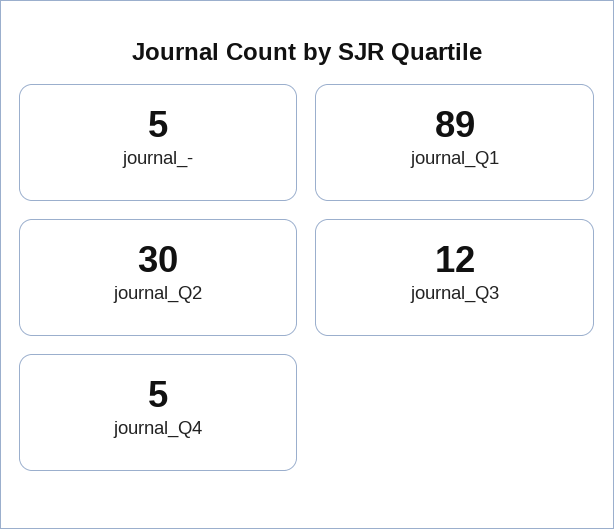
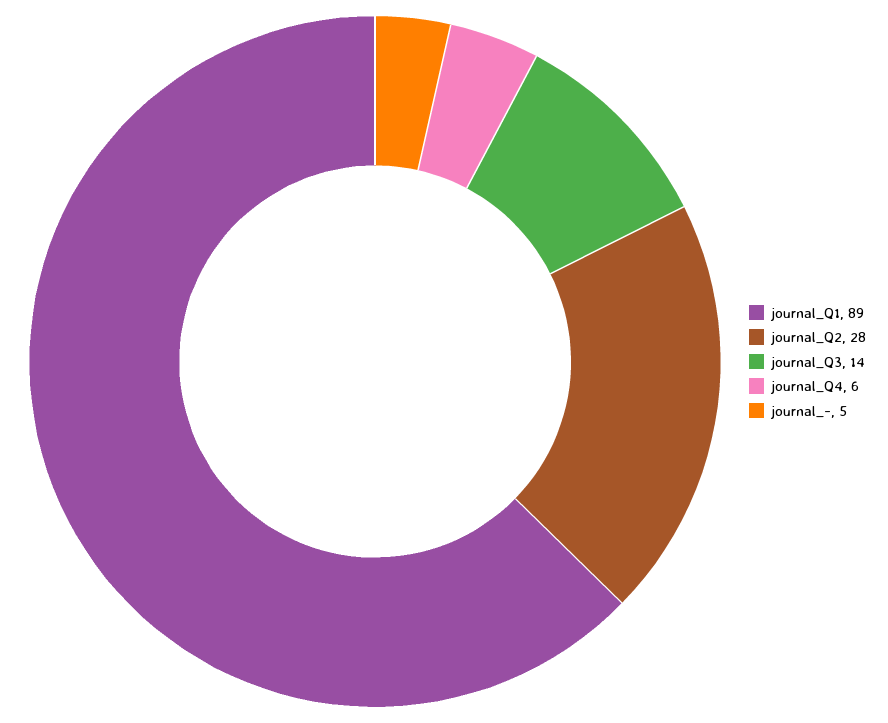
  {
    "journal_-": 5,
    "journal_Q1": 89,
-   "journal_Q2": 30,
+   "journal_Q2": 28,
-   "journal_Q3": 12,
+   "journal_Q3": 14,
-   "journal_Q4": 5
+   "journal_Q4": 6
  }

